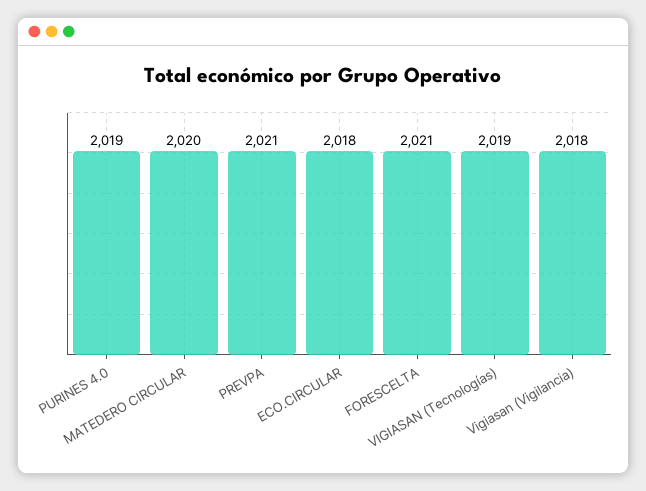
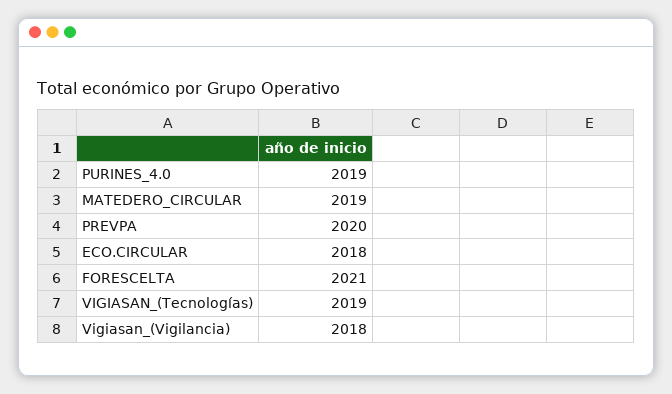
  {
    "PURINES 4.0": 2019,
-   "MATEDERO CIRCULAR": 2020,
+   "MATEDERO CIRCULAR": 2019,
-   "PREVPA": 2021,
+   "PREVPA": 2020,
    "ECO.CIRCULAR": 2018,
    "FORESCELTA": 2021,
    "VIGIASAN (Tecnologías)": 2019,
    "Vigiasan (Vigilancia)": 2018
  }

